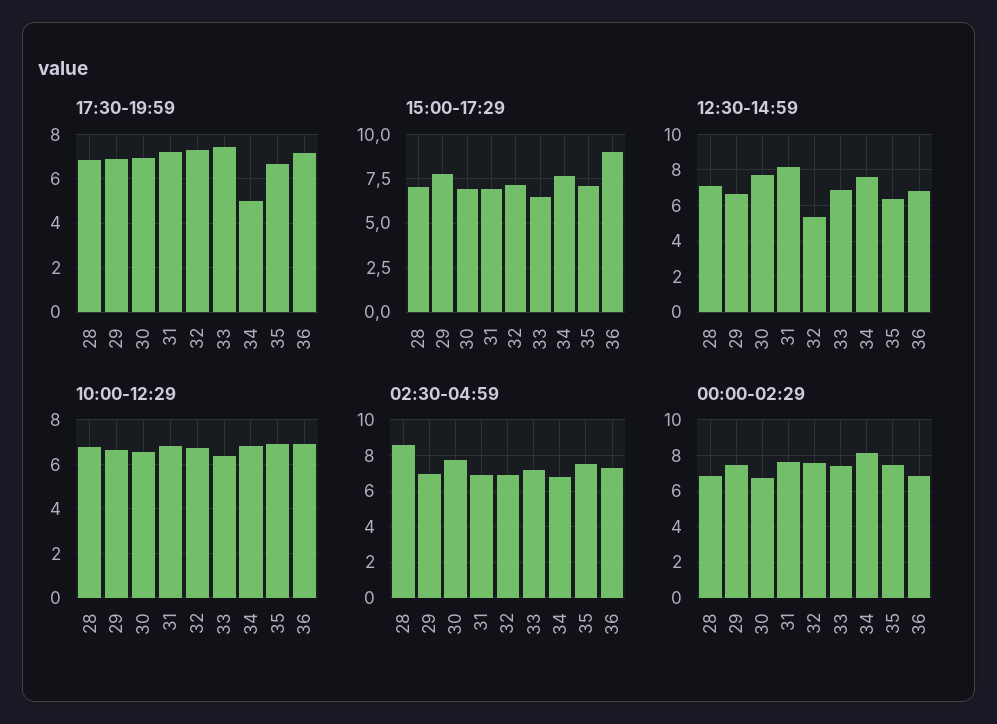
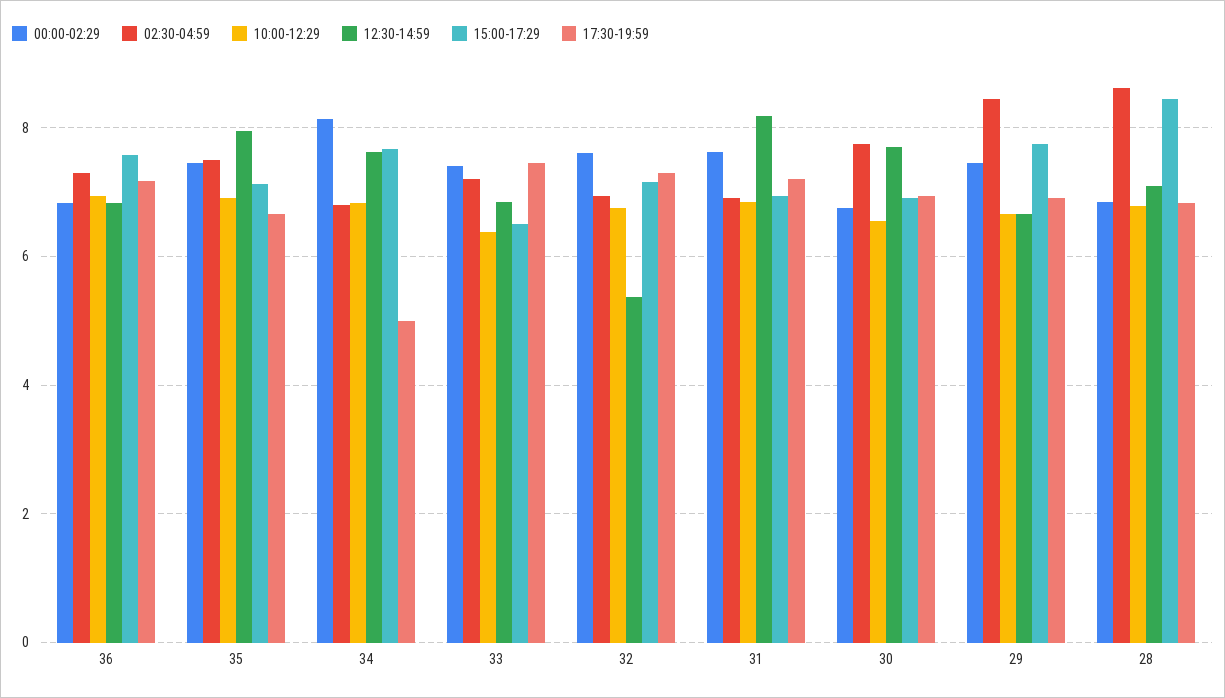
  {
    "17:30-19:59": {
      "28": 6.8,
      "29": 7,
      "30": 7,
      "31": 7.2,
      "32": 7.4,
      "33": 7.4,
      "34": 5,
      "35": 6.6,
      "36": 7.2
    },
    "15:00-17:29": {
-     "28": 7,
+     "28": 8.4,
      "29": 7.8,
      "30": 7,
      "31": 7,
      "32": 7.2,
      "33": 6.6,
      "34": 7.6,
      "35": 7.2,
-     "36": 9
+     "36": 7.6
    },
    "12:30-14:59": {
      "28": 7.2,
      "29": 6.6,
      "30": 7.8,
      "31": 8.2,
      "32": 5.4,
      "33": 6.8,
      "34": 7.6,
-     "35": 6.5,
+     "35": 8,
      "36": 6.8
    },
    "10:00-12:29": {
      "28": 6.8,
      "29": 6.6,
      "30": 6.6,
      "31": 6.8,
      "32": 6.8,
      "33": 6.4,
      "34": 6.8,
      "35": 7,
      "36": 7
    },
    "02:30-04:59": {
      "28": 8.6,
-     "29": 7,
+     "29": 8.4,
      "30": 7.8,
      "31": 7,
      "32": 7,
      "33": 7.2,
      "34": 6.8,
      "35": 7.6,
      "36": 7.4
    },
    "00:00-02:29": {
      "28": 6.8,
      "29": 7.4,
      "30": 6.8,
      "31": 7.6,
      "32": 7.6,
      "33": 7.4,
      "34": 8.2,
      "35": 7.4,
      "36": 6.8
    }
  }

